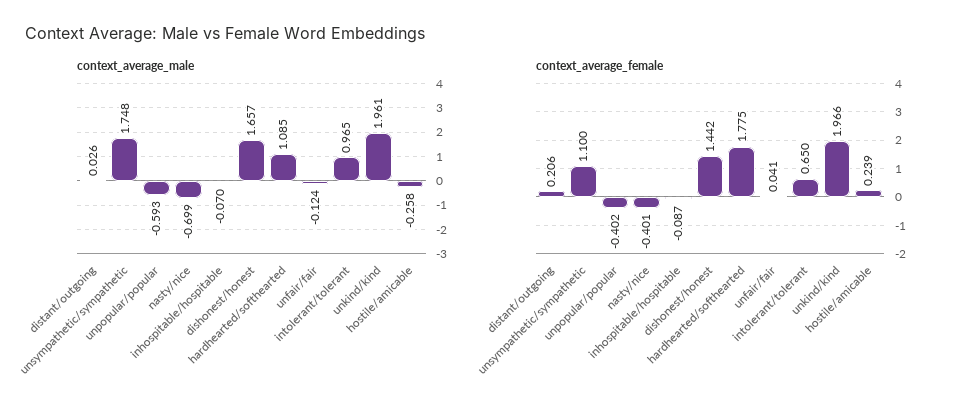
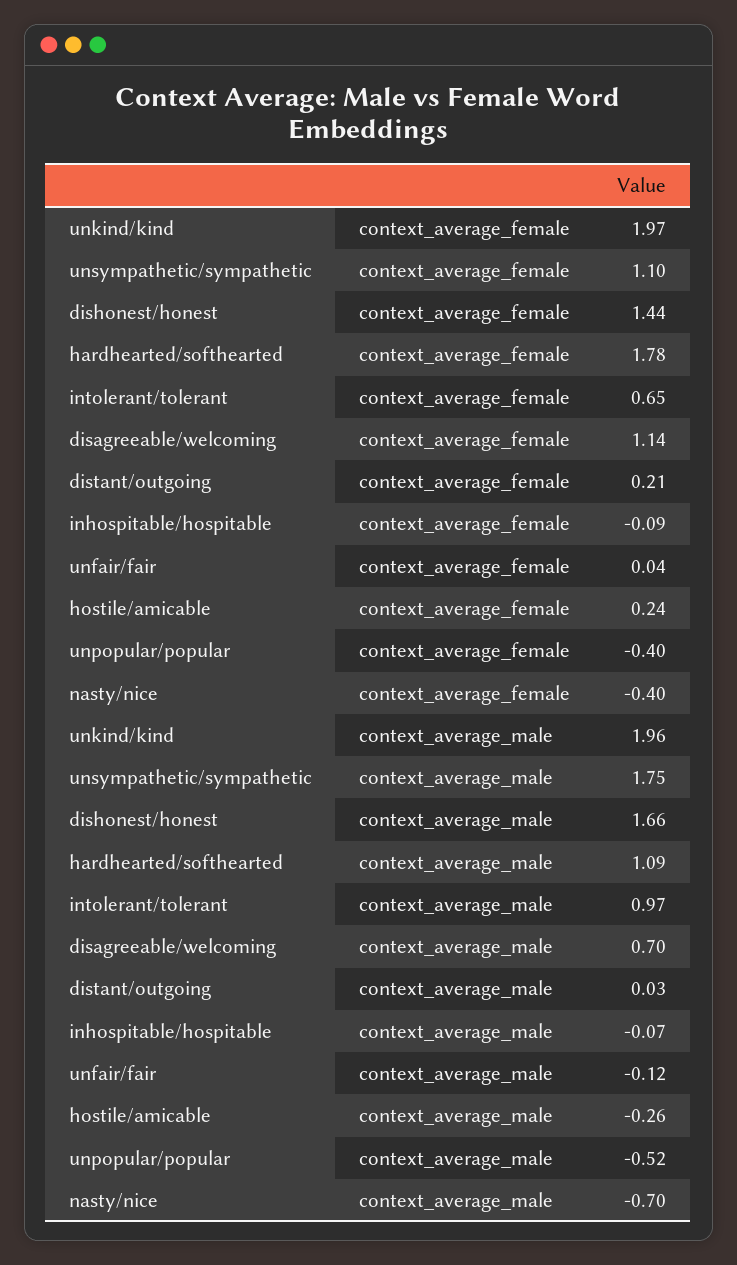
  {
    "context_average_male": {
      "distant/outgoing": 0.026,
      "unsympathetic/sympathetic": 1.748,
-     "unpopular/popular": -0.593,
+     "unpopular/popular": -0.52,
      "nasty/nice": -0.699,
      "inhospitable/hospitable": -0.07,
      "dishonest/honest": 1.657,
      "hardhearted/softhearted": 1.085,
      "unfair/fair": -0.124,
      "intolerant/tolerant": 0.965,
      "unkind/kind": 1.961,
-     "hostile/amicable": -0.258
+     "hostile/amicable": -0.258,
+     "disagreeable/welcoming": 0.7
    },
    "context_average_female": {
      "distant/outgoing": 0.206,
      "unsympathetic/sympathetic": 1.1,
      "unpopular/popular": -0.402,
      "nasty/nice": -0.401,
      "inhospitable/hospitable": -0.087,
      "dishonest/honest": 1.442,
      "hardhearted/softhearted": 1.775,
      "unfair/fair": 0.041,
      "intolerant/tolerant": 0.65,
      "unkind/kind": 1.966,
-     "hostile/amicable": 0.239
+     "hostile/amicable": 0.239,
+     "disagreeable/welcoming": 1.14
    }
  }

